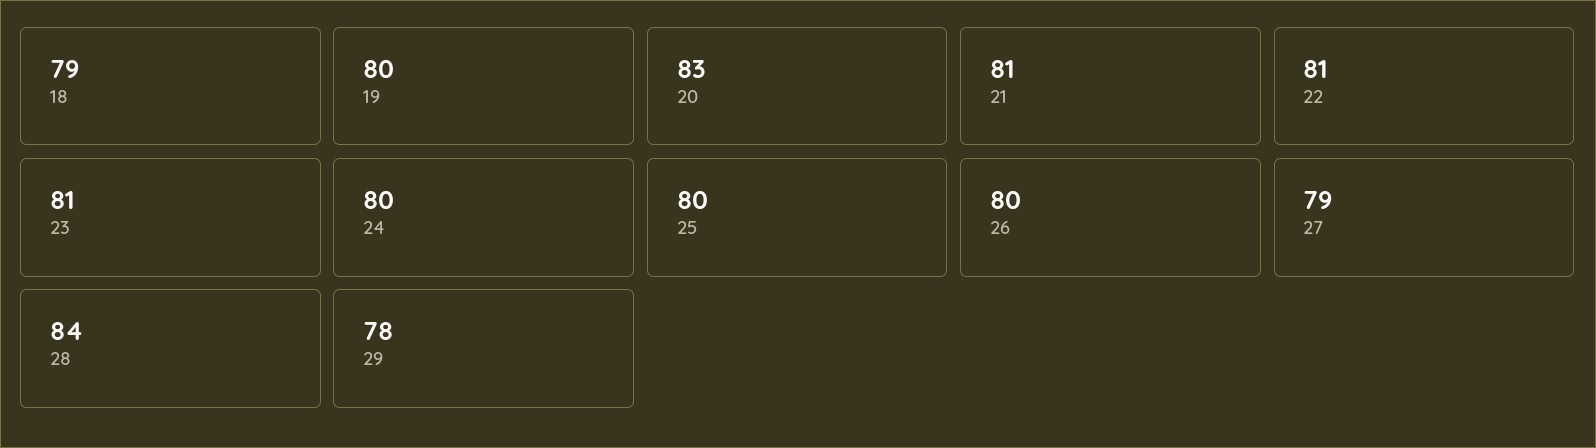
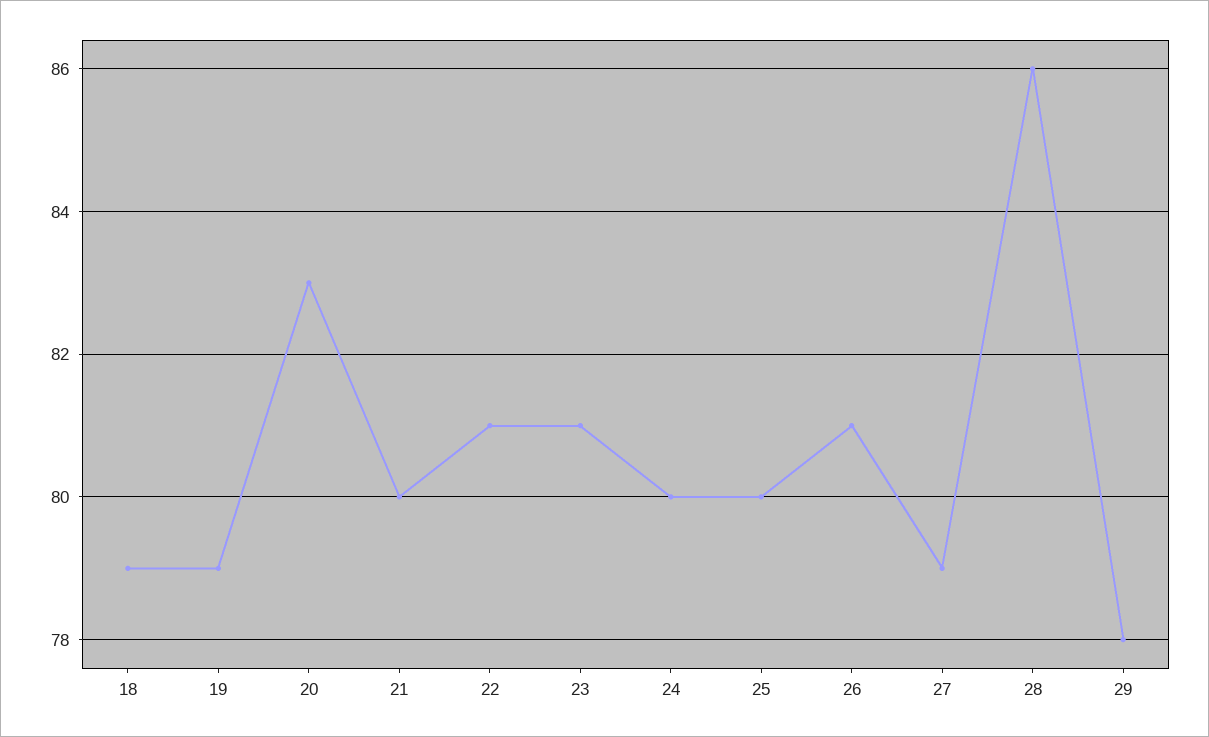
  {
    "18": 79,
-   "19": 80,
+   "19": 79,
    "20": 83,
-   "21": 81,
+   "21": 80,
    "22": 81,
    "23": 81,
    "24": 80,
    "25": 80,
-   "26": 80,
+   "26": 81,
    "27": 79,
-   "28": 84,
+   "28": 86,
    "29": 78
  }

